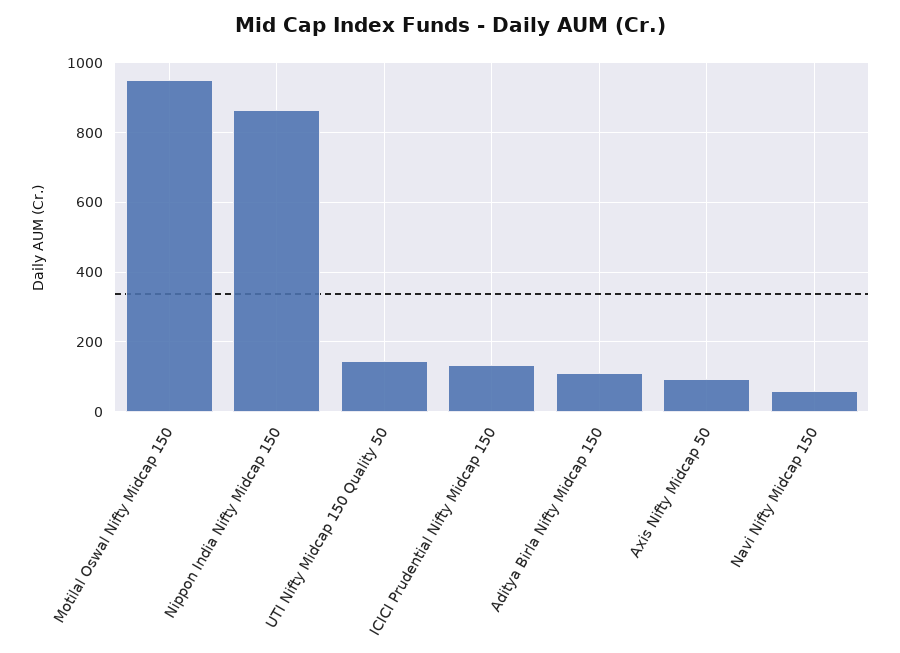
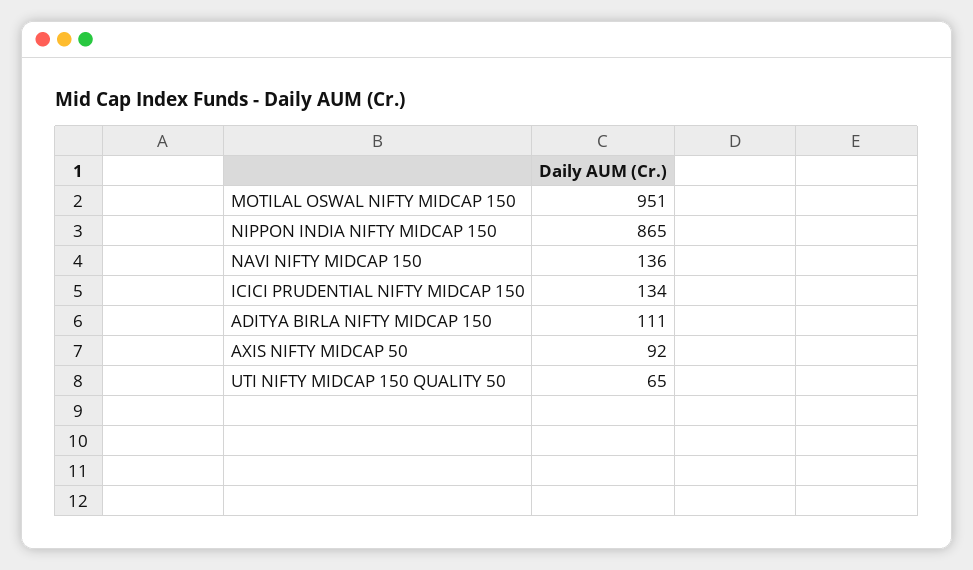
  {
    "Motilal Oswal Nifty Midcap 150": 951,
    "Nippon India Nifty Midcap 150": 865,
-   "UTI Nifty Midcap 150 Quality 50": 140,
+   "UTI Nifty Midcap 150 Quality 50": 65,
    "ICICI Prudential Nifty Midcap 150": 134,
    "Aditya Birla Nifty Midcap 150": 111,
    "Axis Nifty Midcap 50": 92,
-   "Navi Nifty Midcap 150": 60
+   "Navi Nifty Midcap 150": 136
  }

